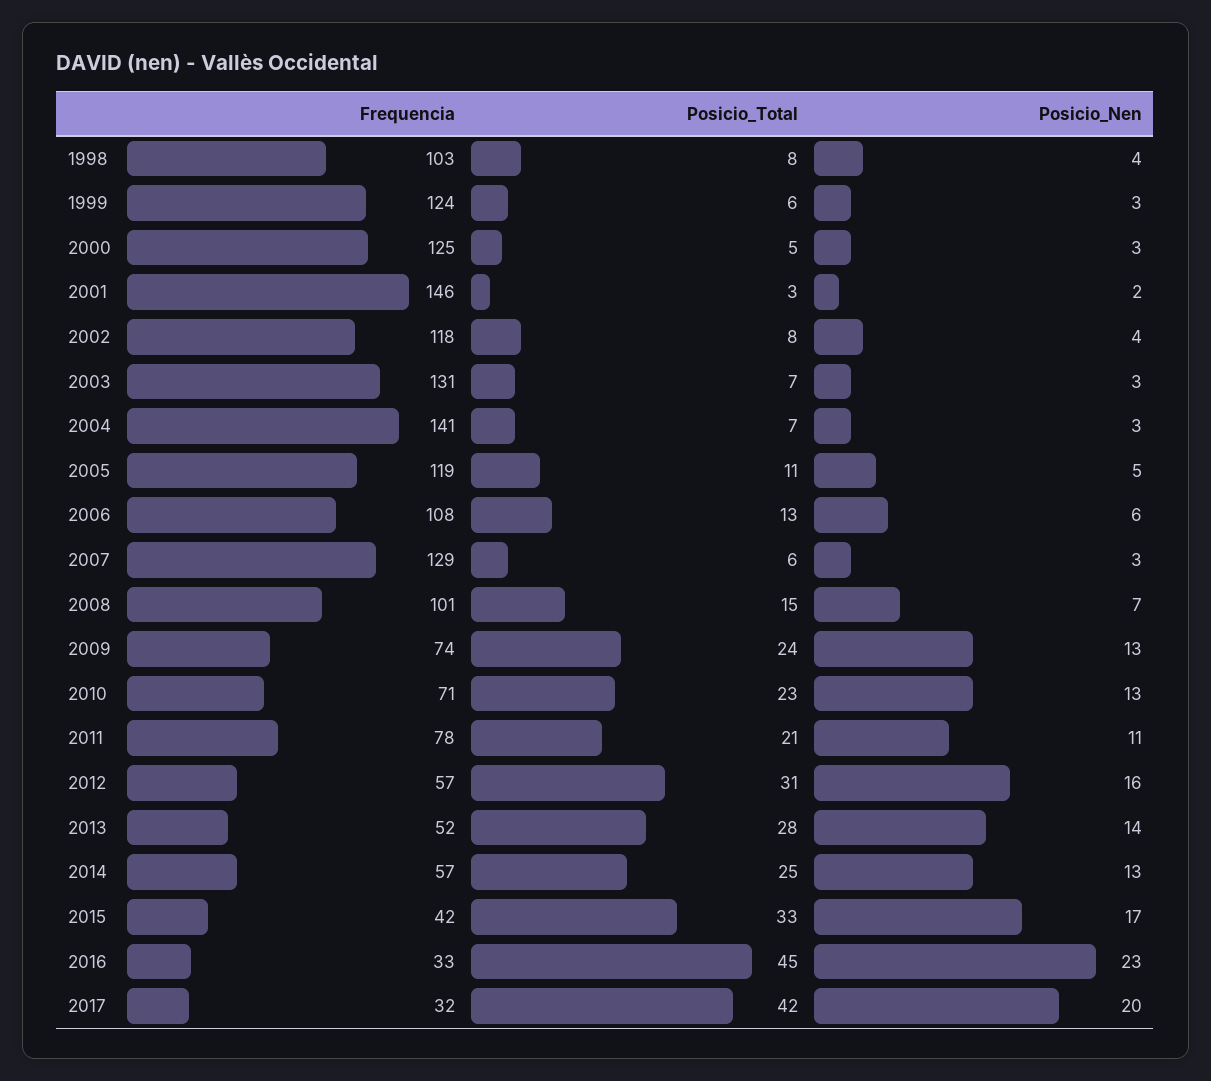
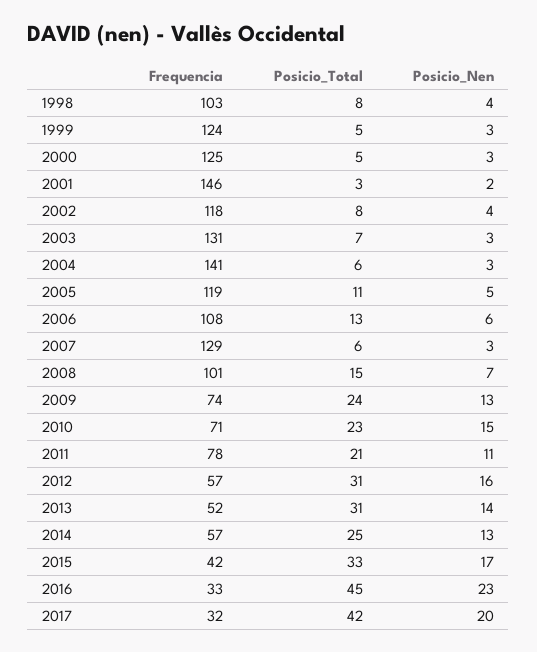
  {
    "Frequencia": {
      "1998": 103,
      "1999": 124,
      "2000": 125,
      "2001": 146,
      "2002": 118,
      "2003": 131,
      "2004": 141,
      "2005": 119,
      "2006": 108,
      "2007": 129,
      "2008": 101,
      "2009": 74,
      "2010": 71,
      "2011": 78,
      "2012": 57,
      "2013": 52,
      "2014": 57,
      "2015": 42,
      "2016": 33,
      "2017": 32
    },
    "Posicio_Total": {
      "1998": 8,
-     "1999": 6,
+     "1999": 5,
      "2000": 5,
      "2001": 3,
      "2002": 8,
      "2003": 7,
-     "2004": 7,
+     "2004": 6,
      "2005": 11,
      "2006": 13,
      "2007": 6,
      "2008": 15,
      "2009": 24,
      "2010": 23,
      "2011": 21,
      "2012": 31,
-     "2013": 28,
+     "2013": 31,
      "2014": 25,
      "2015": 33,
      "2016": 45,
      "2017": 42
    },
    "Posicio_Nen": {
      "1998": 4,
      "1999": 3,
      "2000": 3,
      "2001": 2,
      "2002": 4,
      "2003": 3,
      "2004": 3,
      "2005": 5,
      "2006": 6,
      "2007": 3,
      "2008": 7,
      "2009": 13,
-     "2010": 13,
+     "2010": 15,
      "2011": 11,
      "2012": 16,
      "2013": 14,
      "2014": 13,
      "2015": 17,
      "2016": 23,
      "2017": 20
    }
  }

